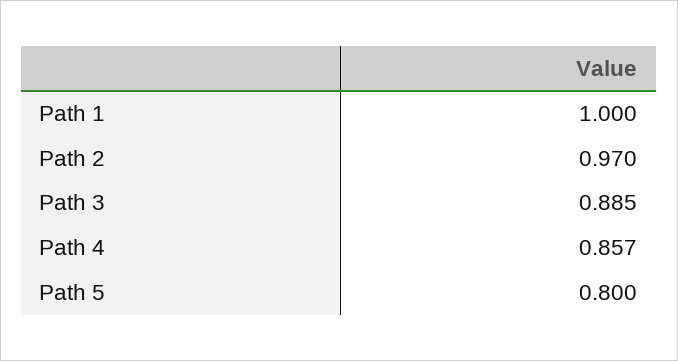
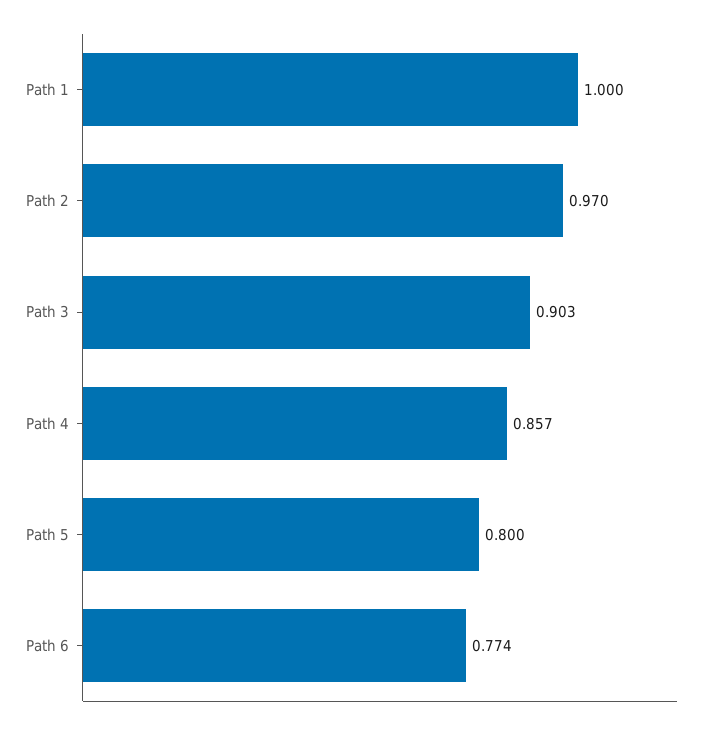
  {
    "Path 1": 1,
    "Path 2": 0.97,
-   "Path 3": 0.885,
+   "Path 3": 0.903,
    "Path 4": 0.857,
-   "Path 5": 0.8
+   "Path 5": 0.8,
+   "Path 6": 0.774
  }

